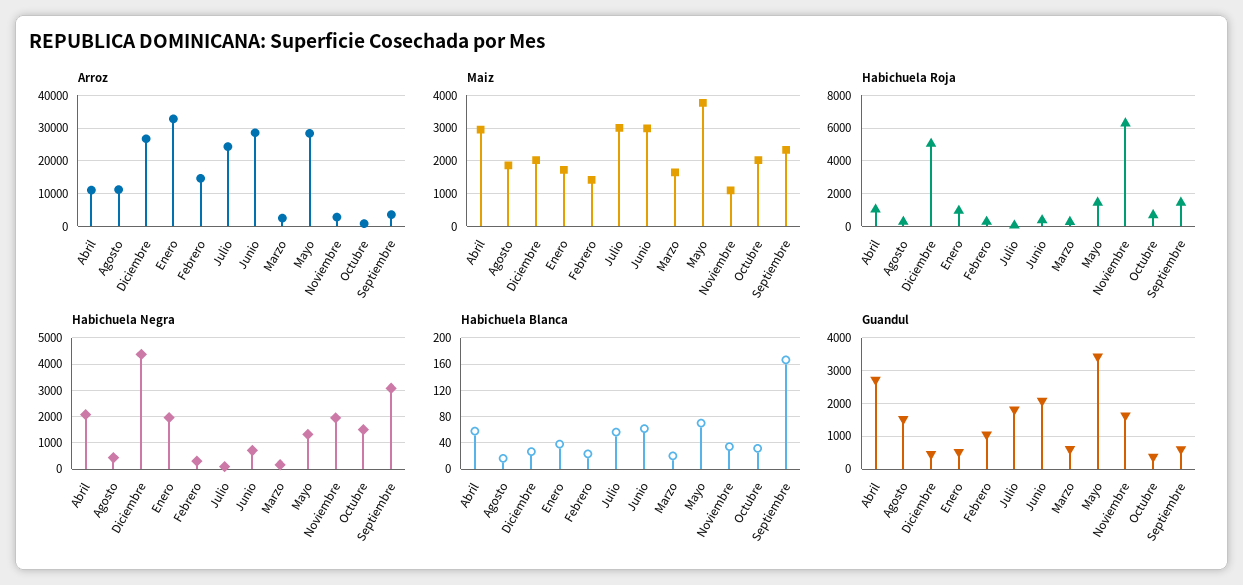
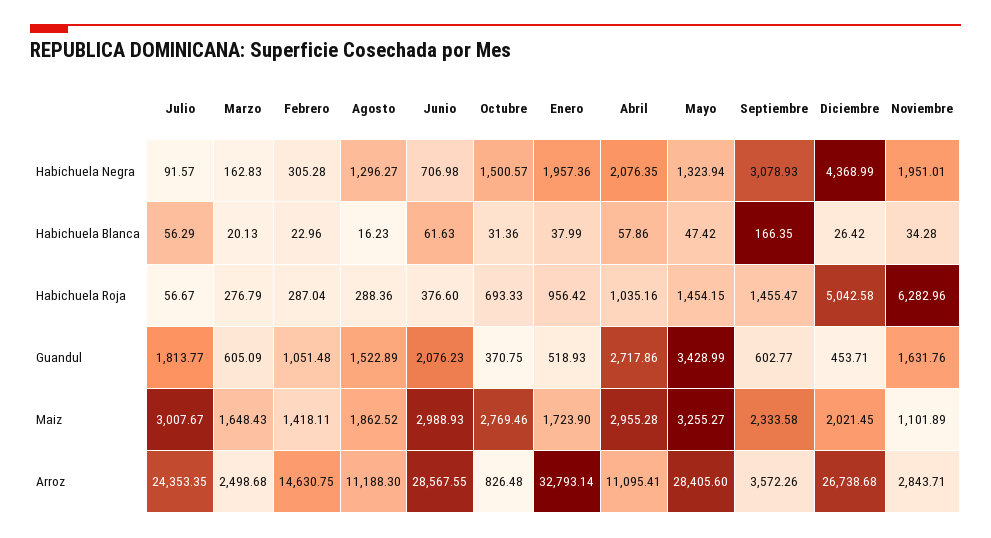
  {
    "Arroz": {
      "Abril": 11095.41,
      "Agosto": 11188.3,
      "Diciembre": 26738.68,
      "Enero": 32793.14,
      "Febrero": 14630.75,
      "Julio": 24353.35,
      "Junio": 28567.55,
      "Marzo": 2498.68,
      "Mayo": 28405.6,
      "Noviembre": 2843.71,
      "Octubre": 826.48,
      "Septiembre": 3572.26
    },
    "Maiz": {
      "Abril": 2955.28,
      "Agosto": 1862.52,
      "Diciembre": 2021.45,
      "Enero": 1723.9,
      "Febrero": 1418.11,
      "Julio": 3007.67,
      "Junio": 2988.93,
      "Marzo": 1648.43,
-     "Mayo": 3800,
+     "Mayo": 3255.27,
      "Noviembre": 1101.89,
-     "Octubre": 2000,
+     "Octubre": 2769.46,
      "Septiembre": 2333.58
    },
    "Habichuela Roja": {
      "Abril": 1035.16,
      "Agosto": 288.36,
      "Diciembre": 5042.58,
      "Enero": 956.42,
      "Febrero": 287.04,
      "Julio": 56.67,
      "Junio": 376.6,
      "Marzo": 276.79,
      "Mayo": 1454.15,
      "Noviembre": 6282.96,
      "Octubre": 693.33,
      "Septiembre": 1455.47
    },
    "Habichuela Negra": {
      "Abril": 2076.35,
-     "Agosto": 500,
+     "Agosto": 1296.27,
      "Diciembre": 4368.99,
      "Enero": 1957.36,
      "Febrero": 305.28,
      "Julio": 91.57,
      "Junio": 706.98,
      "Marzo": 162.83,
      "Mayo": 1323.94,
      "Noviembre": 1951.01,
      "Octubre": 1500.57,
      "Septiembre": 3078.93
    },
    "Habichuela Blanca": {
      "Abril": 57.86,
      "Agosto": 16.23,
      "Diciembre": 26.42,
      "Enero": 37.99,
      "Febrero": 22.96,
      "Julio": 56.29,
      "Junio": 61.63,
      "Marzo": 20.13,
-     "Mayo": 70,
+     "Mayo": 47.42,
      "Noviembre": 34.28,
      "Octubre": 31.36,
      "Septiembre": 166.35
    },
    "Guandul": {
      "Abril": 2717.86,
      "Agosto": 1522.89,
      "Diciembre": 453.71,
      "Enero": 518.93,
      "Febrero": 1051.48,
      "Julio": 1813.77,
      "Junio": 2076.23,
      "Marzo": 605.09,
      "Mayo": 3428.99,
      "Noviembre": 1631.76,
      "Octubre": 370.75,
      "Septiembre": 602.77
    }
  }

